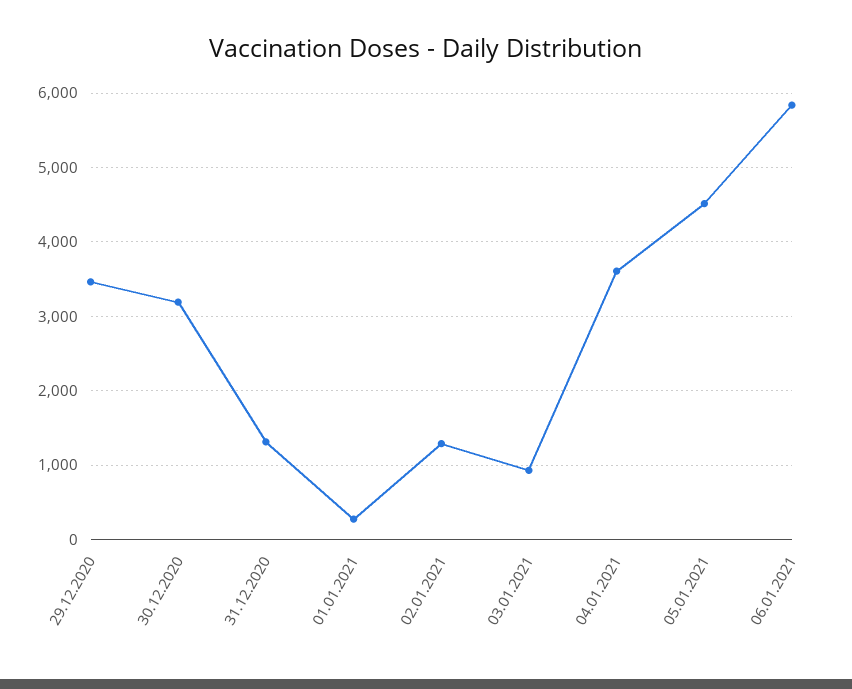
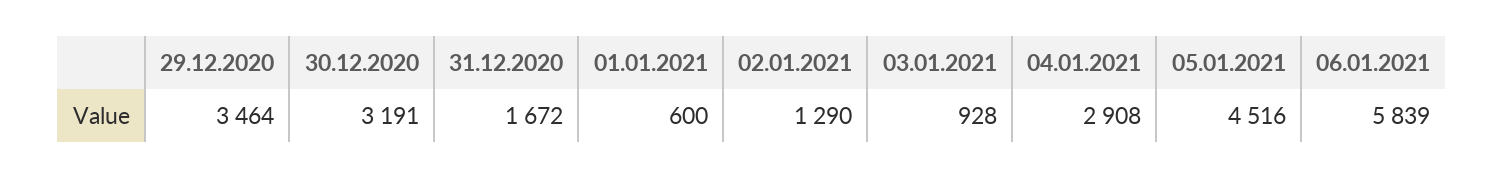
  {
    "29.12.2020": 3464,
    "30.12.2020": 3191,
-   "31.12.2020": 1300,
+   "31.12.2020": 1672,
-   "01.01.2021": 300,
+   "01.01.2021": 600,
    "02.01.2021": 1290,
    "03.01.2021": 928,
-   "04.01.2021": 3600,
+   "04.01.2021": 2908,
    "05.01.2021": 4516,
    "06.01.2021": 5839
  }

